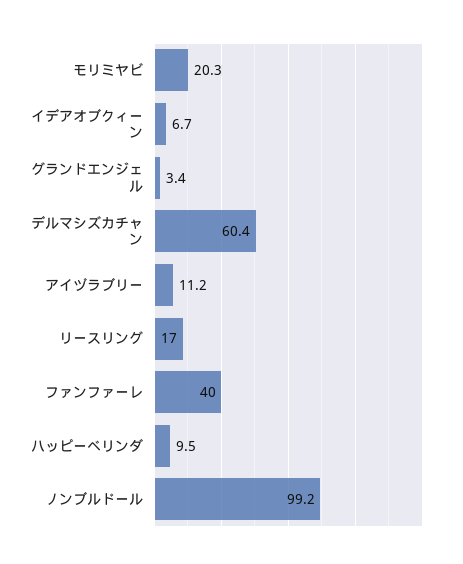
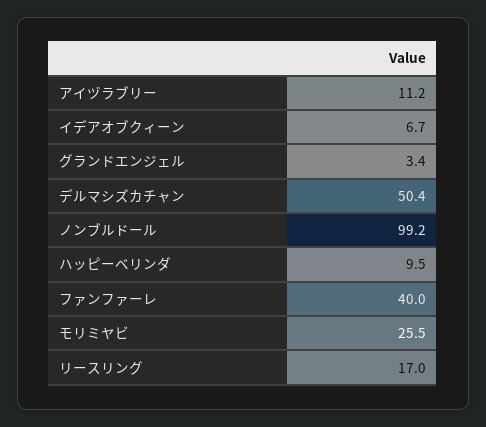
  {
-   "モリミヤビ": 20.3,
+   "モリミヤビ": 25.5,
    "イデアオブクィーン": 6.7,
    "グランドエンジェル": 3.4,
-   "デルマシズカチャン": 60.4,
+   "デルマシズカチャン": 50.4,
    "アイヅラブリー": 11.2,
    "リースリング": 17,
    "ファンファーレ": 40,
    "ハッピーベリンダ": 9.5,
    "ノンブルドール": 99.2
  }

